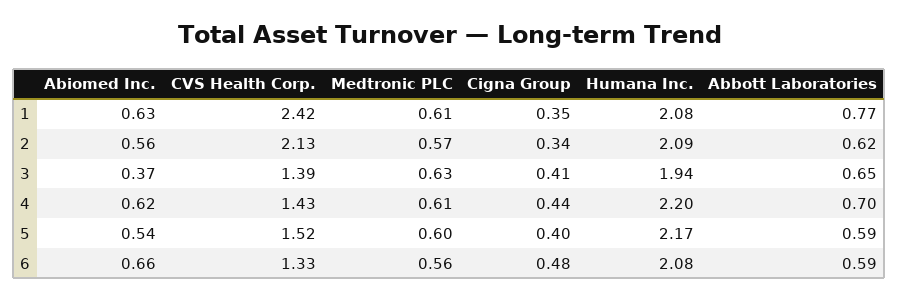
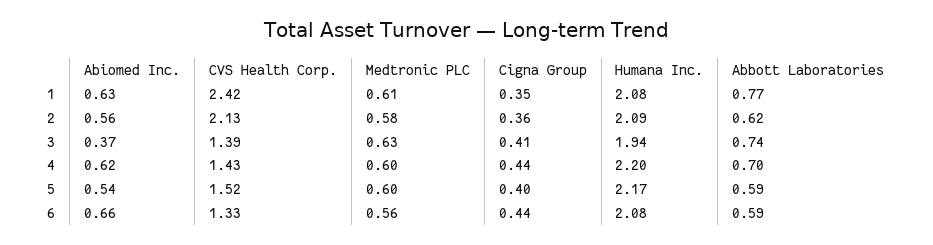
  {
    "Abiomed Inc.": {
      "1": 0.63,
      "2": 0.56,
      "3": 0.37,
      "4": 0.62,
      "5": 0.54,
      "6": 0.66
    },
    "CVS Health Corp.": {
      "1": 2.42,
      "2": 2.13,
      "3": 1.39,
      "4": 1.43,
      "5": 1.52,
      "6": 1.33
    },
    "Medtronic PLC": {
      "1": 0.61,
-     "2": 0.57,
+     "2": 0.58,
      "3": 0.63,
-     "4": 0.61,
+     "4": 0.6,
      "5": 0.6,
      "6": 0.56
    },
    "Cigna Group": {
      "1": 0.35,
-     "2": 0.34,
+     "2": 0.36,
      "3": 0.41,
      "4": 0.44,
      "5": 0.4,
-     "6": 0.48
+     "6": 0.44
    },
    "Humana Inc.": {
      "1": 2.08,
      "2": 2.09,
      "3": 1.94,
      "4": 2.2,
      "5": 2.17,
      "6": 2.08
    },
    "Abbott Laboratories": {
      "1": 0.77,
      "2": 0.62,
-     "3": 0.65,
+     "3": 0.74,
      "4": 0.7,
      "5": 0.59,
      "6": 0.59
    }
  }

